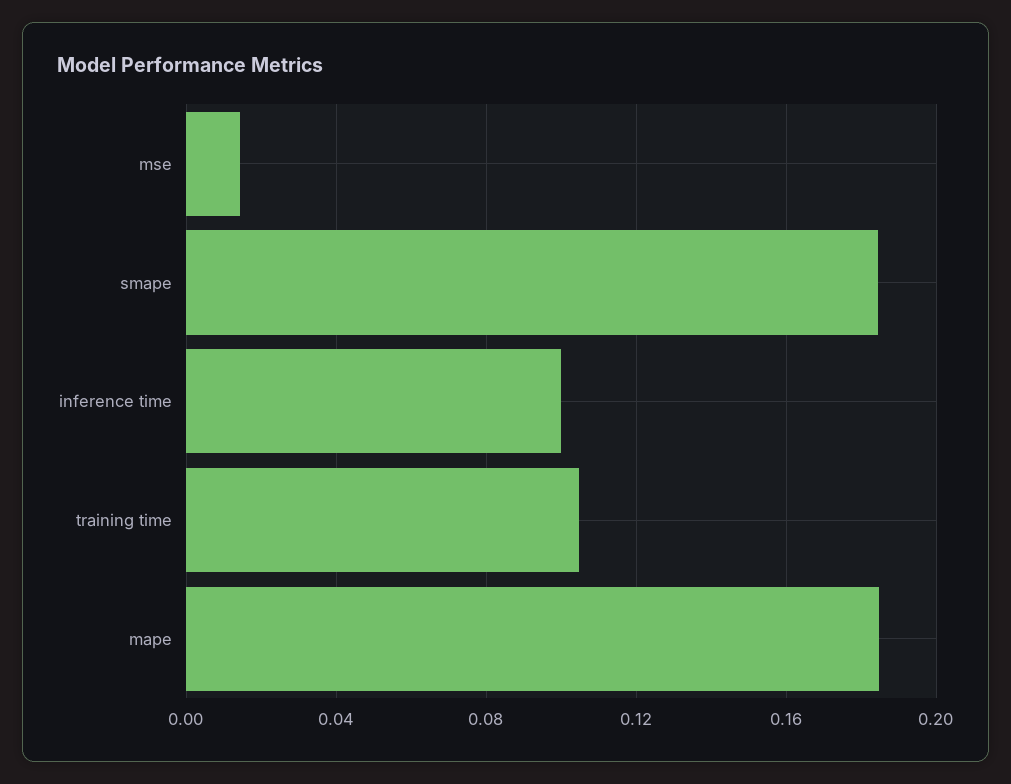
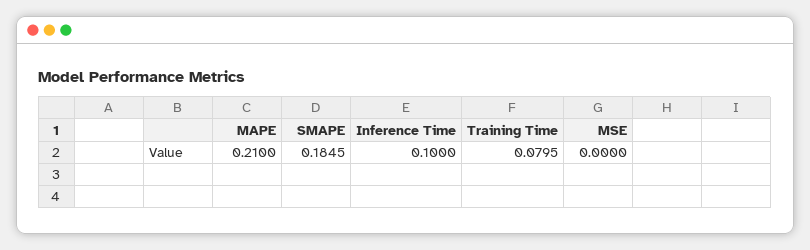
  {
-   "mse": 0.015,
+   "mse": 0,
    "smape": 0.1845,
    "inference time": 0.1,
-   "training time": 0.105,
+   "training time": 0.0795,
-   "mape": 0.185
+   "mape": 0.21
  }

